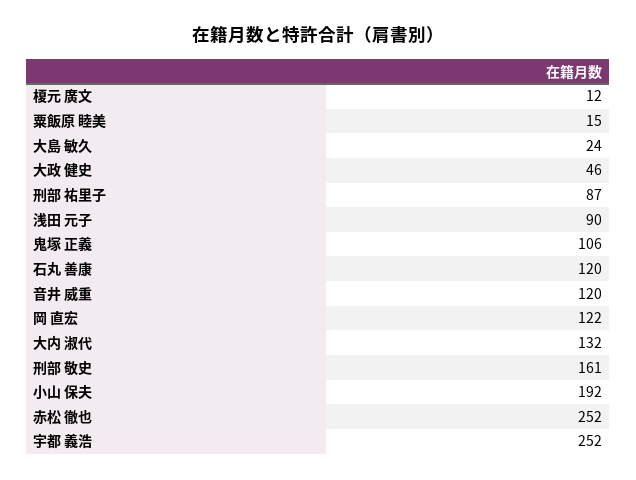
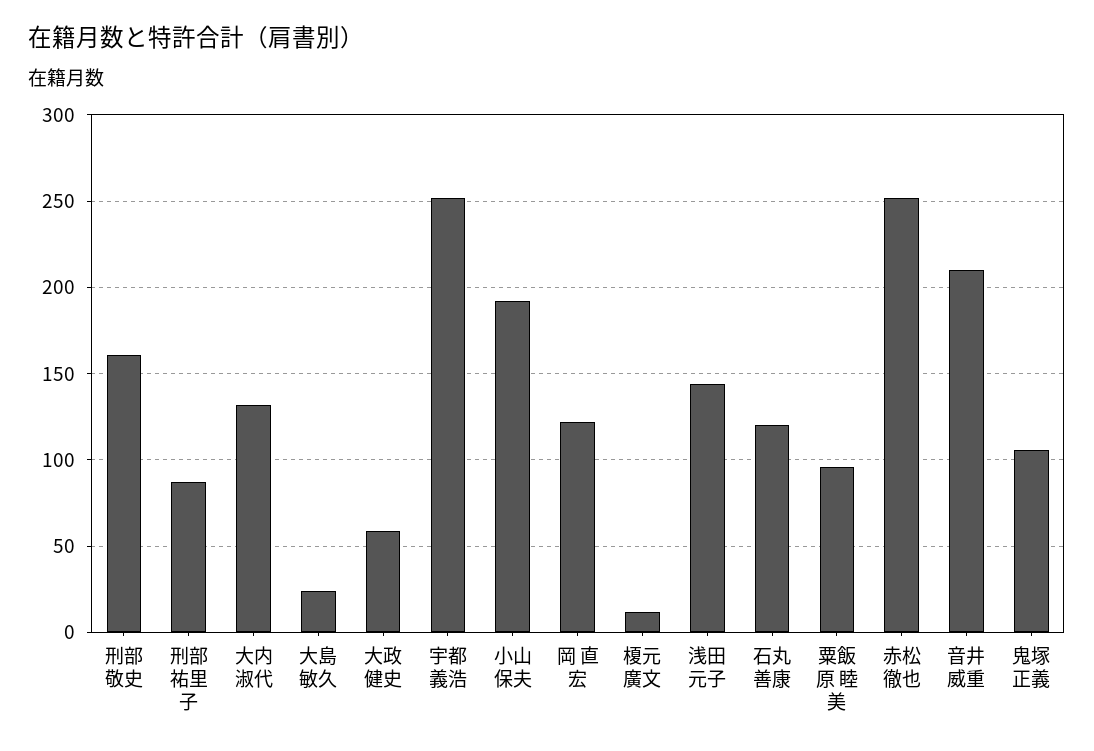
  {
    "榎元 廣文": 12,
-   "粟飯原 睦美": 15,
+   "粟飯原 睦美": 95,
    "大島 敏久": 24,
-   "大政 健史": 46,
+   "大政 健史": 60,
    "刑部 祐里子": 87,
-   "浅田 元子": 90,
+   "浅田 元子": 145,
    "鬼塚 正義": 106,
    "石丸 善康": 120,
-   "音井 威重": 120,
+   "音井 威重": 210,
    "岡 直宏": 122,
    "大内 淑代": 132,
    "刑部 敬史": 161,
    "小山 保夫": 192,
    "赤松 徹也": 252,
    "宇都 義浩": 252
  }

